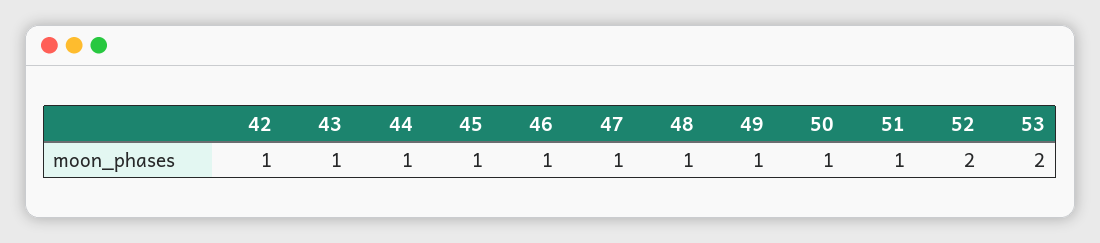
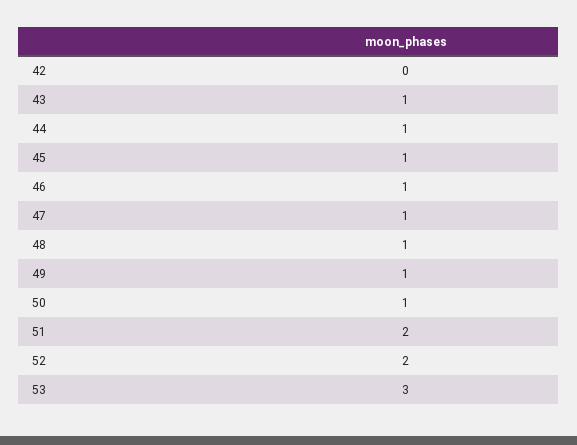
  {
-   "42": 1,
+   "42": 0,
    "43": 1,
    "44": 1,
    "45": 1,
    "46": 1,
    "47": 1,
    "48": 1,
    "49": 1,
    "50": 1,
-   "51": 1,
+   "51": 2,
    "52": 2,
-   "53": 2
+   "53": 3
  }

